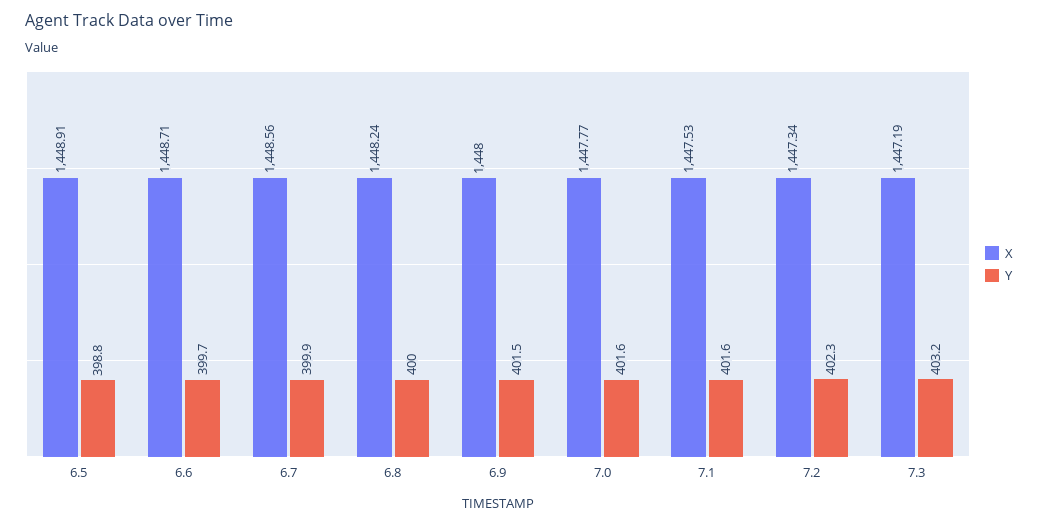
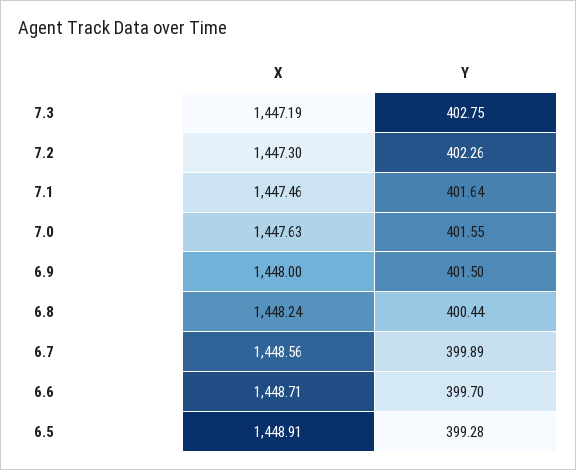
  {
    "X": {
      "6.5": 1448.91,
      "6.6": 1448.71,
      "6.7": 1448.56,
      "6.8": 1448.24,
      "6.9": 1448,
-     "7.0": 1447.77,
+     "7.0": 1447.63,
-     "7.1": 1447.53,
+     "7.1": 1447.46,
-     "7.2": 1447.34,
+     "7.2": 1447.3,
      "7.3": 1447.19
    },
    "Y": {
-     "6.5": 398.8,
+     "6.5": 399.28,
      "6.6": 399.7,
      "6.7": 399.89,
-     "6.8": 400,
+     "6.8": 400.44,
      "6.9": 401.5,
      "7.0": 401.55,
      "7.1": 401.64,
      "7.2": 402.26,
-     "7.3": 403.2
+     "7.3": 402.75
    }
  }

